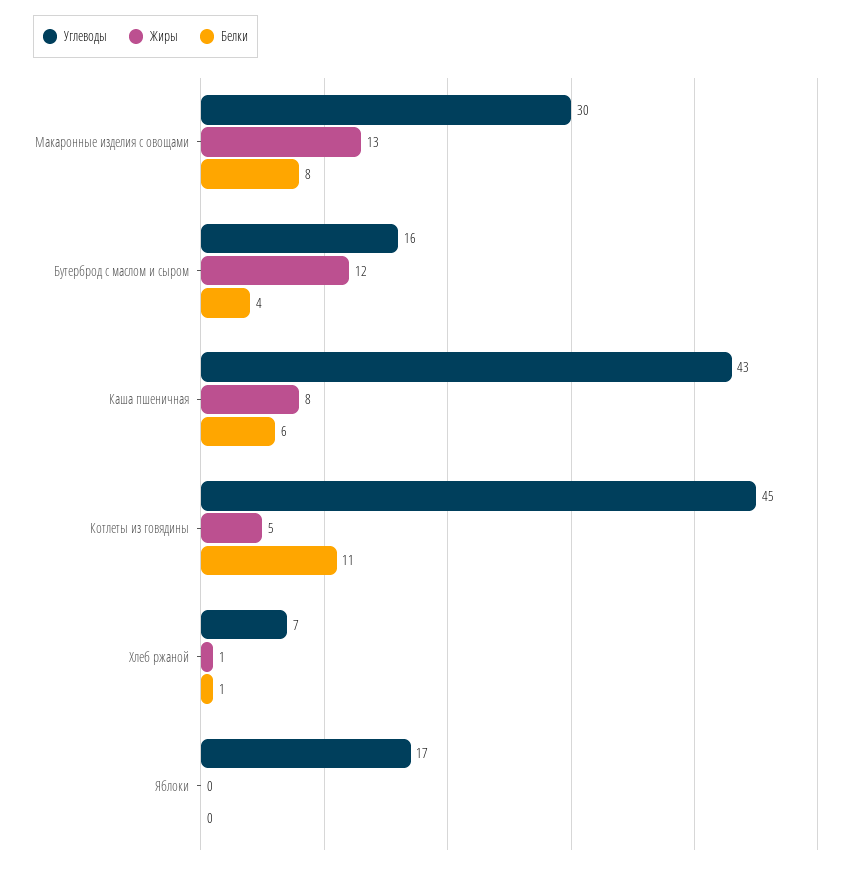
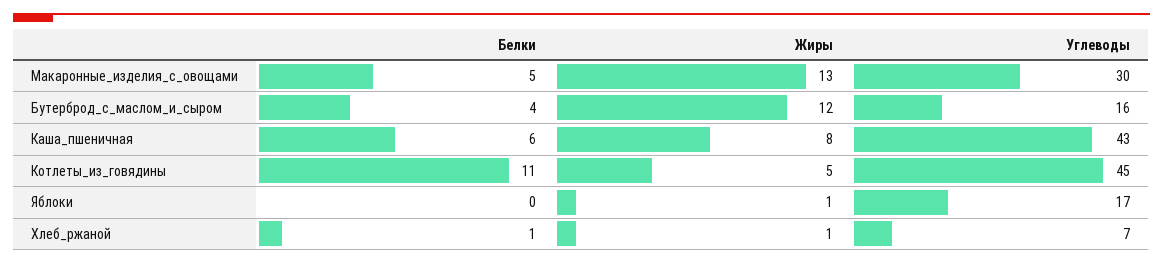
  {
    "Углеводы": {
      "Макаронные изделия с овощами": 30,
      "Бутерброд с маслом и сыром": 16,
      "Каша пшеничная": 43,
      "Котлеты из говядины": 45,
      "Хлеб ржаной": 7,
      "Яблоки": 17
    },
    "Жиры": {
      "Макаронные изделия с овощами": 13,
      "Бутерброд с маслом и сыром": 12,
      "Каша пшеничная": 8,
      "Котлеты из говядины": 5,
      "Хлеб ржаной": 1,
-     "Яблоки": 0
+     "Яблоки": 1
    },
    "Белки": {
-     "Макаронные изделия с овощами": 8,
+     "Макаронные изделия с овощами": 5,
      "Бутерброд с маслом и сыром": 4,
      "Каша пшеничная": 6,
      "Котлеты из говядины": 11,
      "Хлеб ржаной": 1,
      "Яблоки": 0
    }
  }

